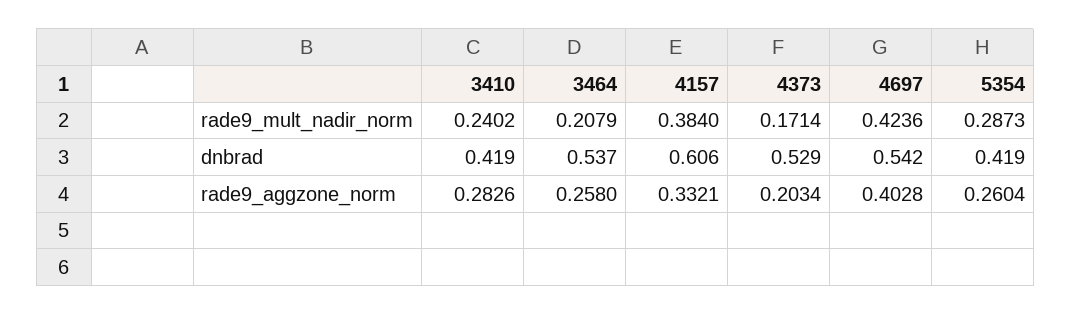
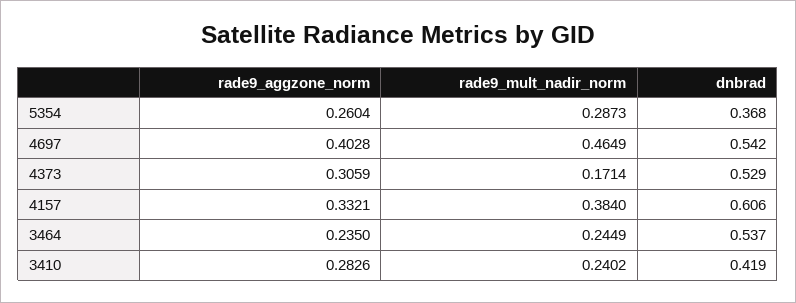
  {
    "3410": {
      "rade9_mult_nadir_norm": 0.2402,
      "dnbrad": 0.419,
      "rade9_aggzone_norm": 0.2826
    },
    "3464": {
-     "rade9_mult_nadir_norm": 0.2079,
+     "rade9_mult_nadir_norm": 0.2449,
      "dnbrad": 0.537,
-     "rade9_aggzone_norm": 0.258
+     "rade9_aggzone_norm": 0.235
    },
    "4157": {
      "rade9_mult_nadir_norm": 0.384,
      "dnbrad": 0.606,
      "rade9_aggzone_norm": 0.3321
    },
    "4373": {
      "rade9_mult_nadir_norm": 0.1714,
      "dnbrad": 0.529,
-     "rade9_aggzone_norm": 0.2034
+     "rade9_aggzone_norm": 0.3059
    },
    "4697": {
-     "rade9_mult_nadir_norm": 0.4236,
+     "rade9_mult_nadir_norm": 0.4649,
      "dnbrad": 0.542,
      "rade9_aggzone_norm": 0.4028
    },
    "5354": {
      "rade9_mult_nadir_norm": 0.2873,
-     "dnbrad": 0.419,
+     "dnbrad": 0.368,
      "rade9_aggzone_norm": 0.2604
    }
  }

